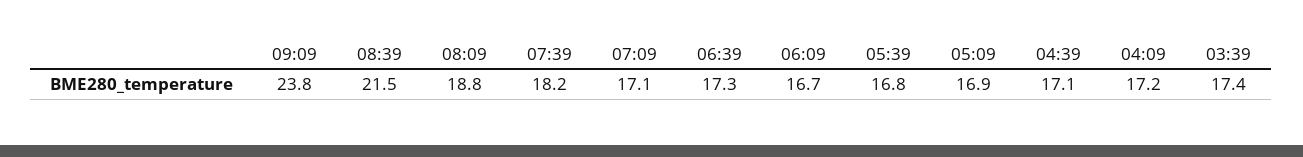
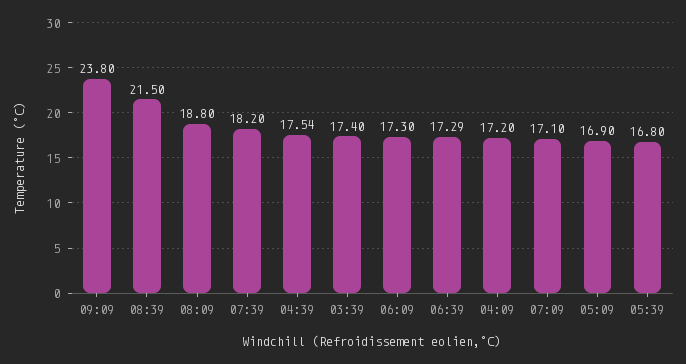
  {
    "09:09": 23.8,
    "08:39": 21.5,
    "08:09": 18.8,
    "07:39": 18.2,
    "07:09": 17.1,
    "06:39": 17.29,
-   "06:09": 16.7,
+   "06:09": 17.3,
    "05:39": 16.8,
    "05:09": 16.9,
-   "04:39": 17.1,
+   "04:39": 17.54,
    "04:09": 17.2,
    "03:39": 17.4
  }

